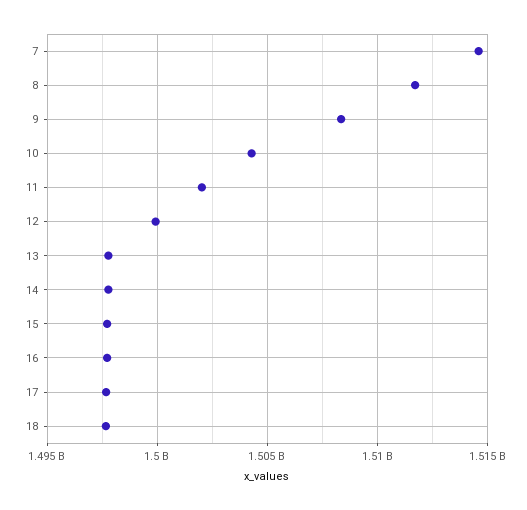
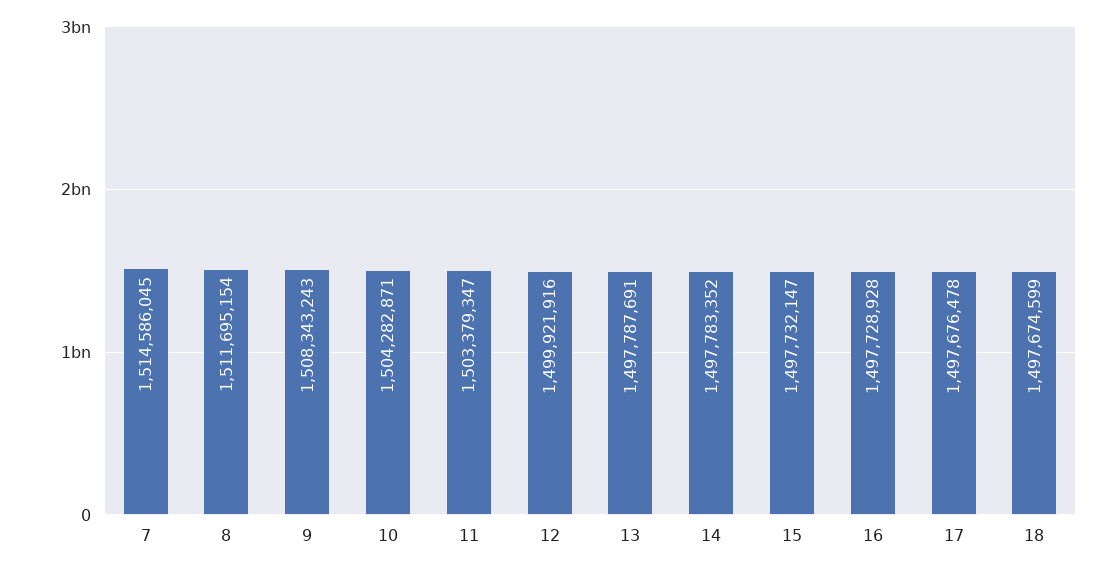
  {
    "7": 1514586045,
    "8": 1511695154,
    "9": 1508343243,
    "10": 1504282871,
-   "11": 1502000000,
+   "11": 1503379347,
    "12": 1499921916,
    "13": 1497787691,
    "14": 1497783352,
    "15": 1497732147,
    "16": 1497728928,
    "17": 1497676478,
    "18": 1497674599
  }

